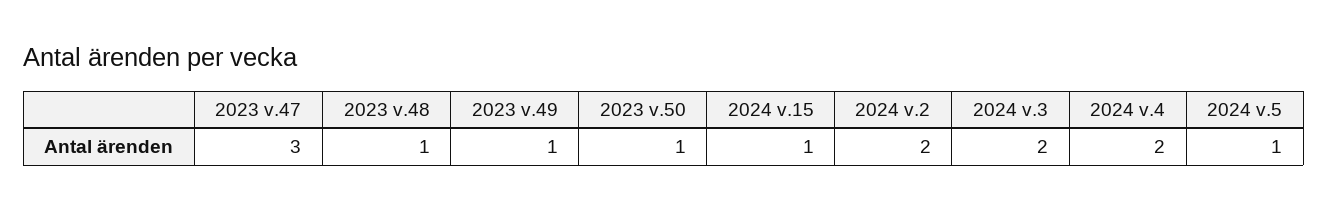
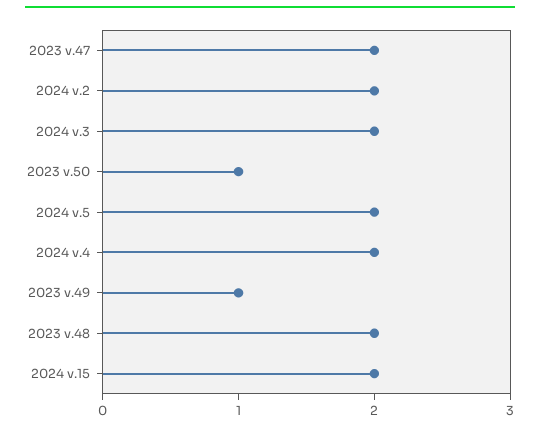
  {
-   "2023 v.47": 3,
+   "2023 v.47": 2,
-   "2023 v.48": 1,
+   "2023 v.48": 2,
    "2023 v.49": 1,
    "2023 v.50": 1,
-   "2024 v.15": 1,
+   "2024 v.15": 2,
    "2024 v.2": 2,
    "2024 v.3": 2,
    "2024 v.4": 2,
-   "2024 v.5": 1
+   "2024 v.5": 2
  }

